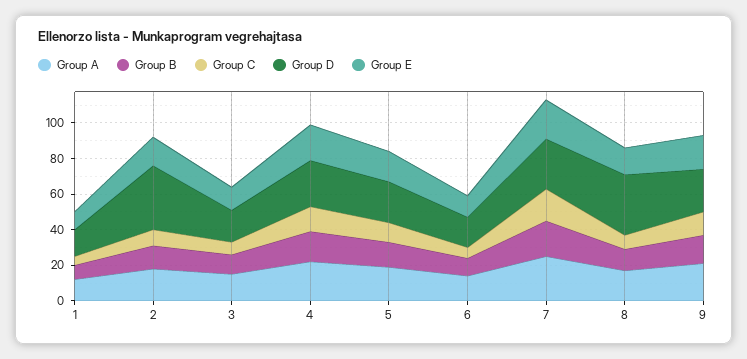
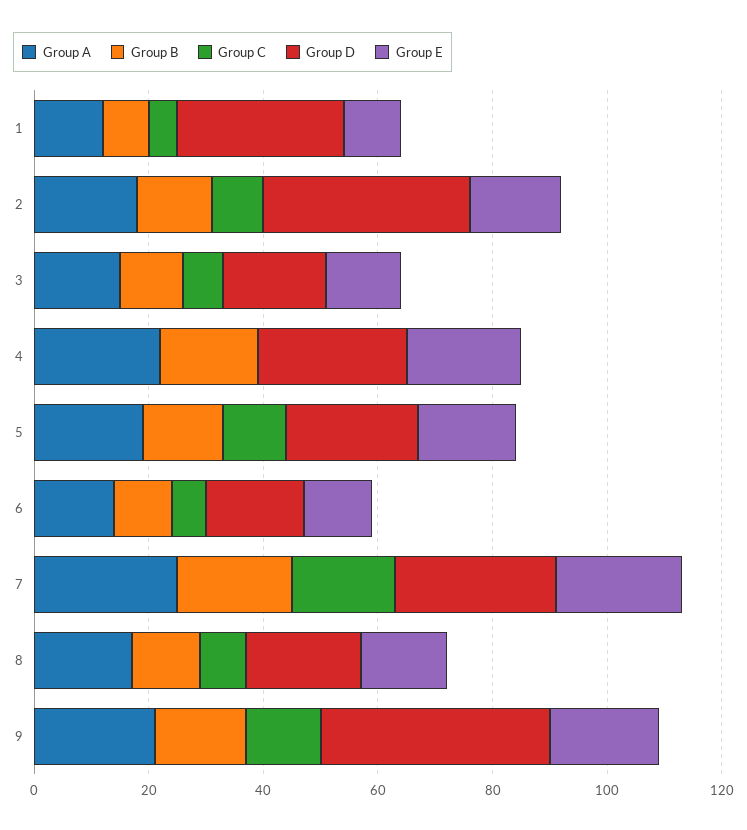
  {
    "Group A": {
      "1": 10,
      "2": 20,
      "3": 15,
      "4": 20,
      "5": 20,
      "6": 15,
      "7": 25,
      "8": 15,
      "9": 20
    },
    "Group B": {
      "1": 10,
      "2": 15,
      "3": 10,
      "4": 15,
      "5": 15,
      "6": 10,
      "7": 20,
      "8": 10,
      "9": 15
    },
    "Group C": {
      "1": 5,
      "2": 10,
      "3": 5,
-     "4": 15,
+     "4": 0,
      "5": 10,
      "6": 5,
      "7": 20,
      "8": 10,
      "9": 15
    },
    "Group D": {
-     "1": 15,
+     "1": 30,
      "2": 35,
      "3": 20,
      "4": 25,
      "5": 25,
      "6": 15,
      "7": 30,
-     "8": 35,
+     "8": 20,
-     "9": 25
+     "9": 40
    },
    "Group E": {
      "1": 10,
      "2": 15,
      "3": 15,
      "4": 20,
      "5": 15,
      "6": 10,
      "7": 20,
      "8": 15,
      "9": 20
    }
  }

